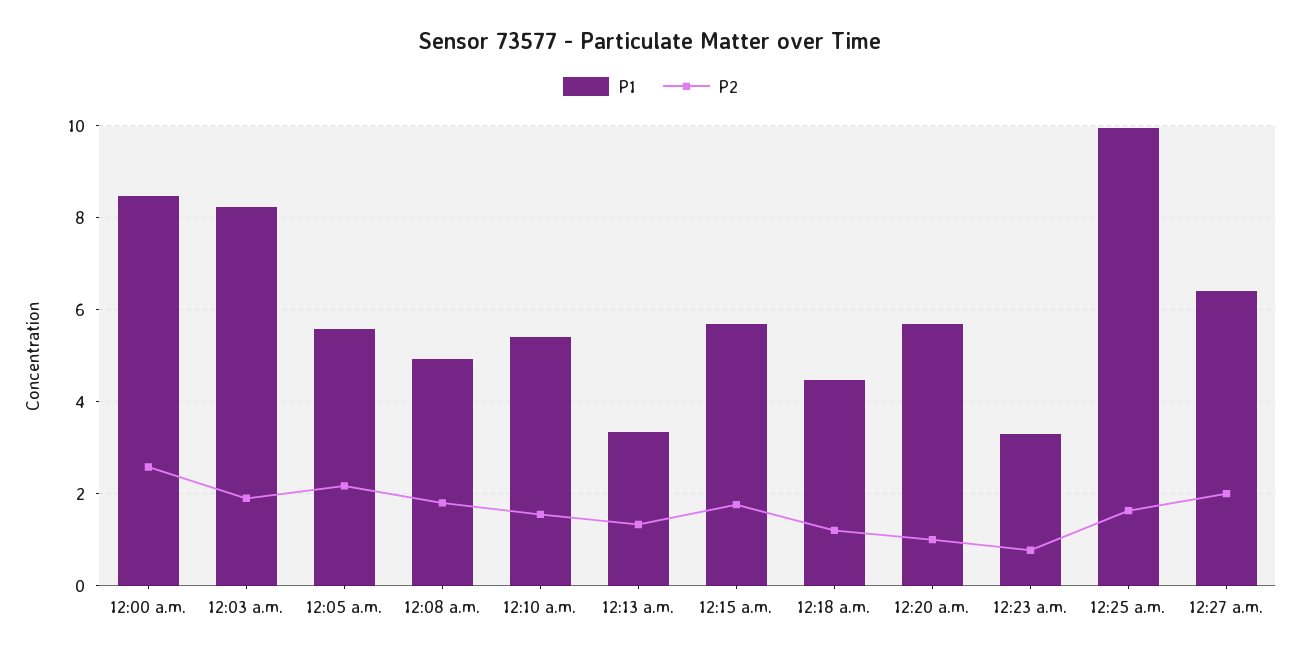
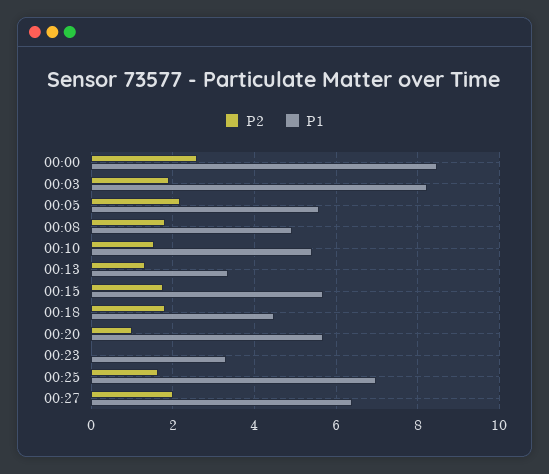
  {
    "P1": {
      "12:00 a.m.": 8.4,
      "12:03 a.m.": 8.2,
      "12:05 a.m.": 5.6,
      "12:08 a.m.": 5,
      "12:10 a.m.": 5.4,
      "12:13 a.m.": 3.4,
      "12:15 a.m.": 5.6,
      "12:18 a.m.": 4.4,
      "12:20 a.m.": 5.6,
      "12:23 a.m.": 3.4,
-     "12:25 a.m.": 10,
+     "12:25 a.m.": 7,
      "12:27 a.m.": 6.4
    },
    "P2": {
      "12:00 a.m.": 2.6,
      "12:03 a.m.": 2,
      "12:05 a.m.": 2.2,
      "12:08 a.m.": 1.8,
      "12:10 a.m.": 1.6,
      "12:13 a.m.": 1.4,
      "12:15 a.m.": 1.8,
-     "12:18 a.m.": 1.2,
+     "12:18 a.m.": 1.8,
      "12:20 a.m.": 1,
-     "12:23 a.m.": 0.8,
+     "12:23 a.m.": 0,
      "12:25 a.m.": 1.6,
      "12:27 a.m.": 2
    }
  }

